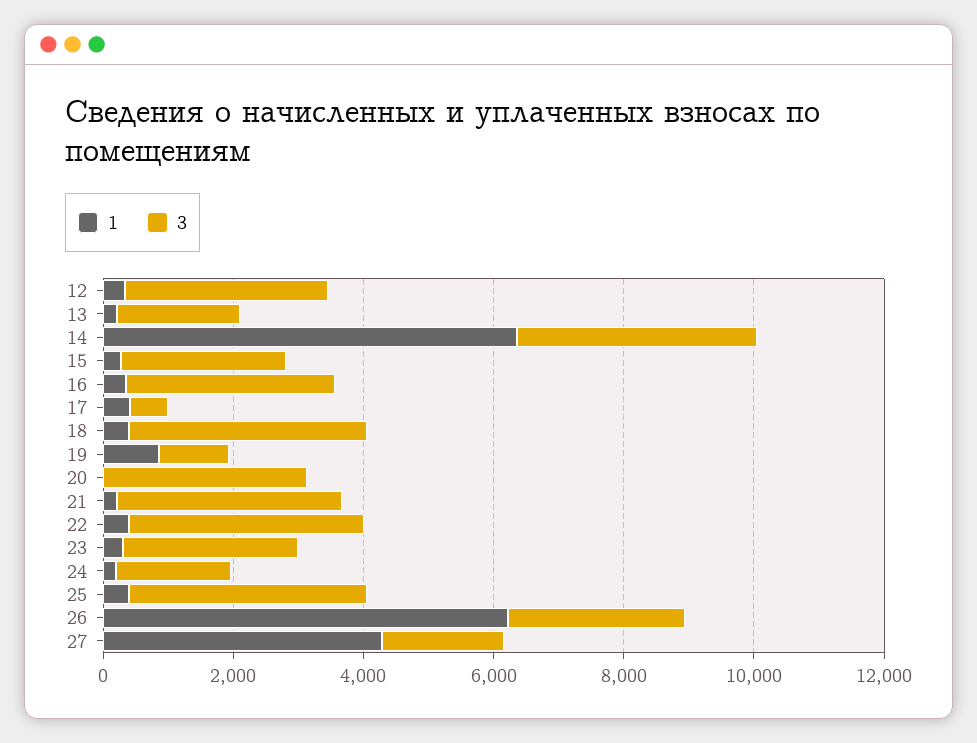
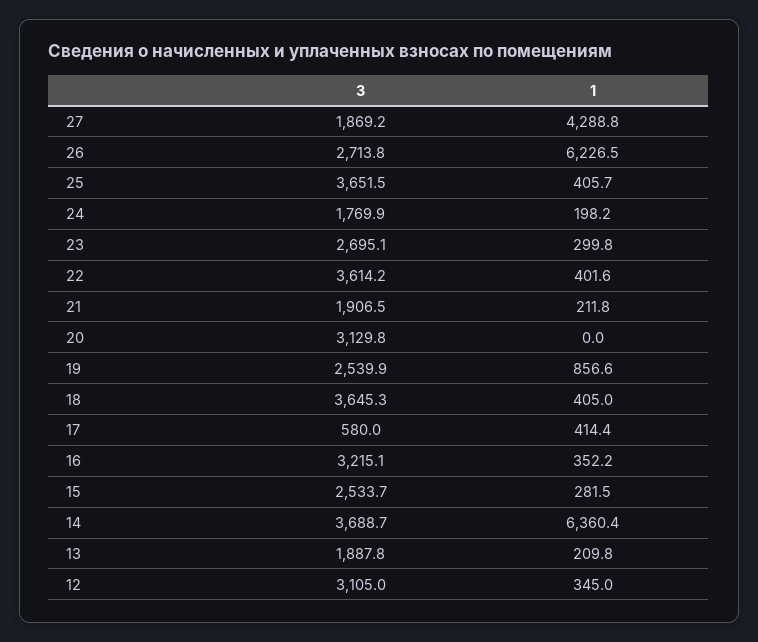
  {
    "1": {
      "12": 345,
      "13": 209.8,
      "14": 6360.4,
      "15": 281.5,
      "16": 352.2,
      "17": 414.4,
      "18": 405,
      "19": 856.6,
      "20": 0,
      "21": 211.8,
      "22": 401.6,
      "23": 299.8,
      "24": 198.2,
      "25": 405.7,
      "26": 6226.5,
      "27": 4288.8
    },
    "3": {
      "12": 3105,
      "13": 1887.8,
      "14": 3688.7,
      "15": 2533.7,
      "16": 3215.1,
      "17": 580,
      "18": 3645.3,
-     "19": 1000,
+     "19": 2539.9,
      "20": 3129.8,
-     "21": 3500,
+     "21": 1906.5,
      "22": 3614.2,
      "23": 2695.1,
      "24": 1769.9,
      "25": 3651.5,
      "26": 2713.8,
      "27": 1869.2
    }
  }

